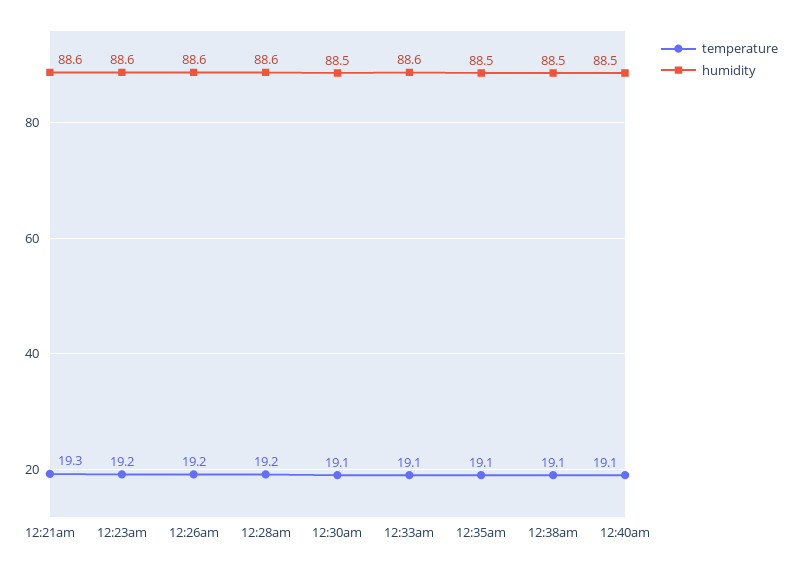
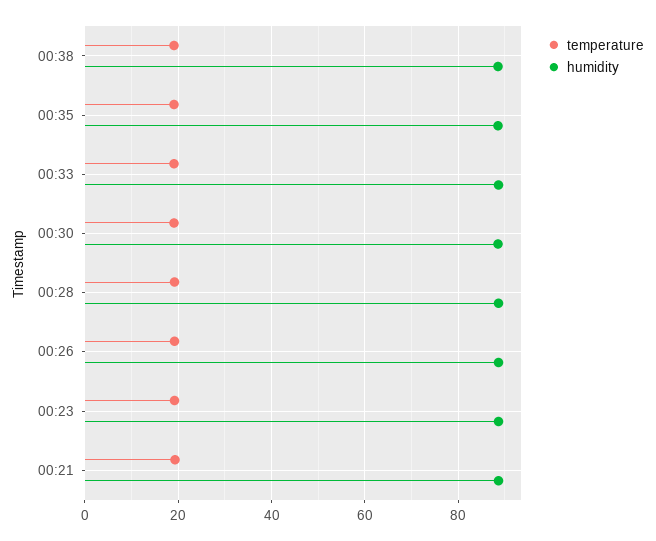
  {
    "temperature": {
      "12:21am": 19.3,
      "12:23am": 19.2,
      "12:26am": 19.2,
      "12:28am": 19.2,
      "12:30am": 19.1,
      "12:33am": 19.1,
      "12:35am": 19.1,
-     "12:38am": 19.1,
+     "12:38am": 19.1
-     "12:40am": 19.1
    },
    "humidity": {
      "12:21am": 88.6,
      "12:23am": 88.6,
      "12:26am": 88.6,
      "12:28am": 88.6,
      "12:30am": 88.5,
      "12:33am": 88.6,
      "12:35am": 88.5,
-     "12:38am": 88.5,
+     "12:38am": 88.5
-     "12:40am": 88.5
    }
  }

